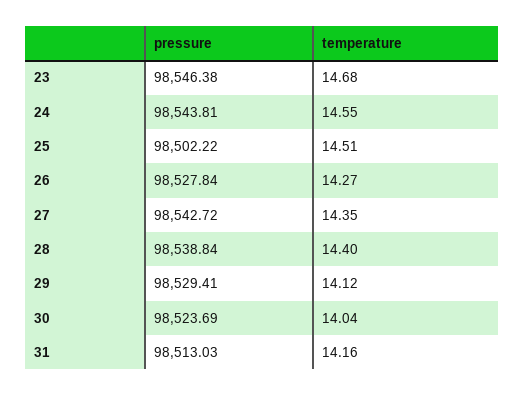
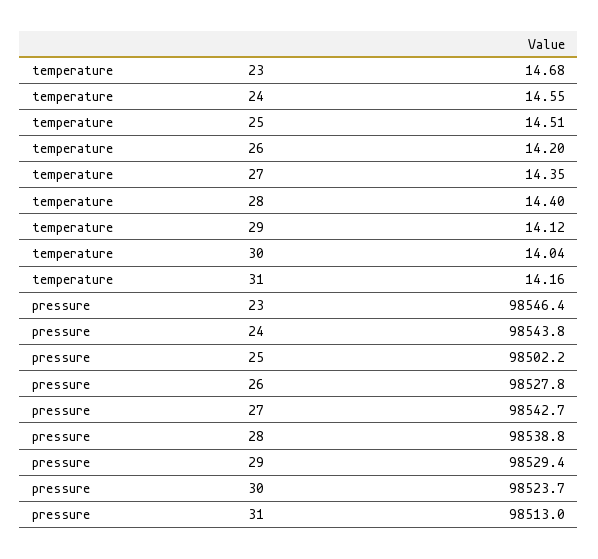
  {
    "pressure": {
      "23": 98546.38,
      "24": 98543.81,
      "25": 98502.22,
      "26": 98527.84,
      "27": 98542.72,
      "28": 98538.84,
      "29": 98529.41,
      "30": 98523.69,
      "31": 98513.03
    },
    "temperature": {
      "23": 14.68,
      "24": 14.55,
      "25": 14.51,
-     "26": 14.27,
+     "26": 14.2,
      "27": 14.35,
      "28": 14.4,
      "29": 14.12,
      "30": 14.04,
      "31": 14.16
    }
  }

